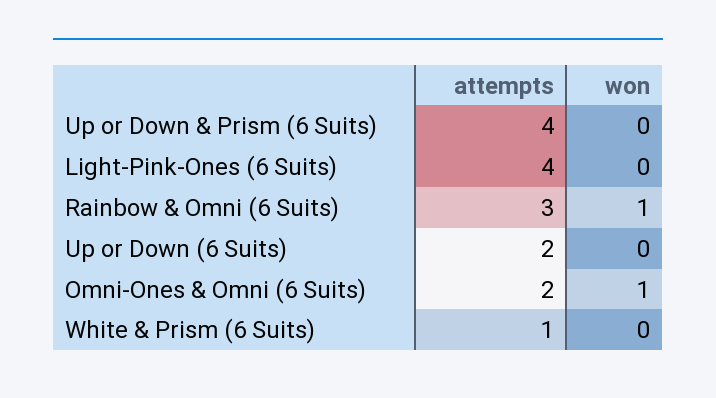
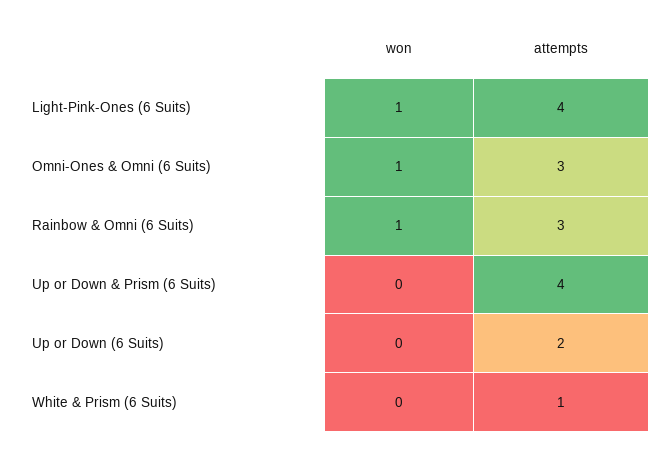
  {
    "attempts": {
      "Up or Down & Prism (6 Suits)": 4,
      "Light-Pink-Ones (6 Suits)": 4,
      "Rainbow & Omni (6 Suits)": 3,
      "Up or Down (6 Suits)": 2,
-     "Omni-Ones & Omni (6 Suits)": 2,
+     "Omni-Ones & Omni (6 Suits)": 3,
      "White & Prism (6 Suits)": 1
    },
    "won": {
      "Up or Down & Prism (6 Suits)": 0,
-     "Light-Pink-Ones (6 Suits)": 0,
+     "Light-Pink-Ones (6 Suits)": 1,
      "Rainbow & Omni (6 Suits)": 1,
      "Up or Down (6 Suits)": 0,
      "Omni-Ones & Omni (6 Suits)": 1,
      "White & Prism (6 Suits)": 0
    }
  }

